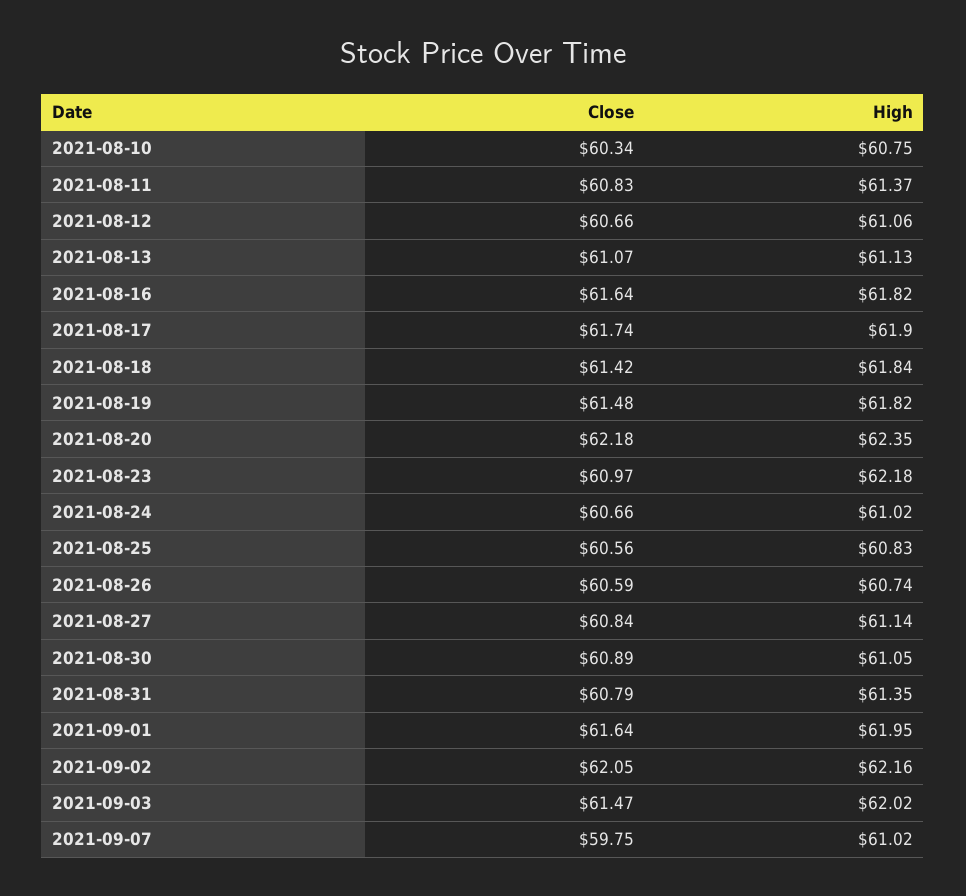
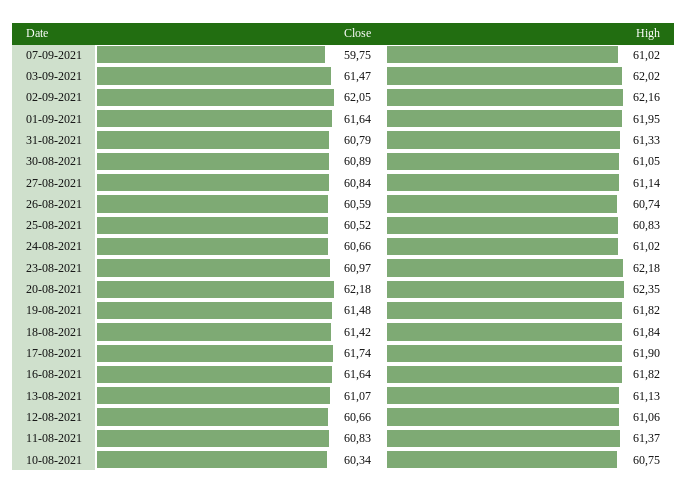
  {
    "Close": {
      "2021-08-10": 60.34,
      "2021-08-11": 60.83,
      "2021-08-12": 60.66,
      "2021-08-13": 61.07,
      "2021-08-16": 61.64,
      "2021-08-17": 61.74,
      "2021-08-18": 61.42,
      "2021-08-19": 61.48,
      "2021-08-20": 62.18,
      "2021-08-23": 60.97,
      "2021-08-24": 60.66,
-     "2021-08-25": 60.56,
+     "2021-08-25": 60.52,
      "2021-08-26": 60.59,
      "2021-08-27": 60.84,
      "2021-08-30": 60.89,
      "2021-08-31": 60.79,
      "2021-09-01": 61.64,
      "2021-09-02": 62.05,
      "2021-09-03": 61.47,
      "2021-09-07": 59.75
    },
    "High": {
      "2021-08-10": 60.75,
      "2021-08-11": 61.37,
      "2021-08-12": 61.06,
      "2021-08-13": 61.13,
      "2021-08-16": 61.82,
      "2021-08-17": 61.9,
      "2021-08-18": 61.84,
      "2021-08-19": 61.82,
      "2021-08-20": 62.35,
      "2021-08-23": 62.18,
      "2021-08-24": 61.02,
      "2021-08-25": 60.83,
      "2021-08-26": 60.74,
      "2021-08-27": 61.14,
      "2021-08-30": 61.05,
-     "2021-08-31": 61.35,
+     "2021-08-31": 61.33,
      "2021-09-01": 61.95,
      "2021-09-02": 62.16,
      "2021-09-03": 62.02,
      "2021-09-07": 61.02
    }
  }

